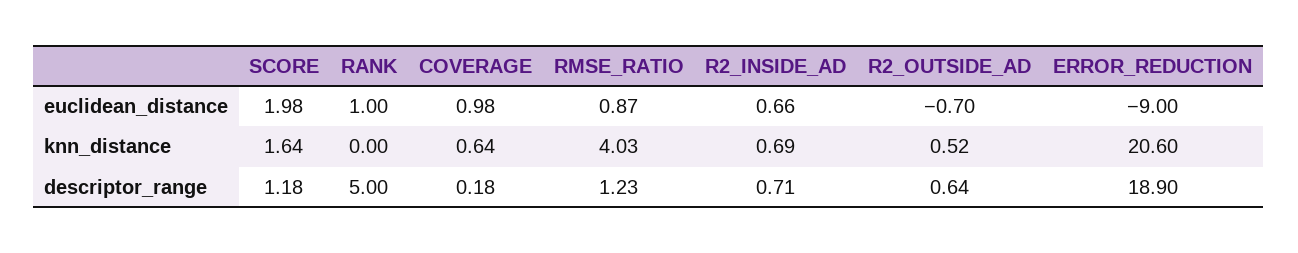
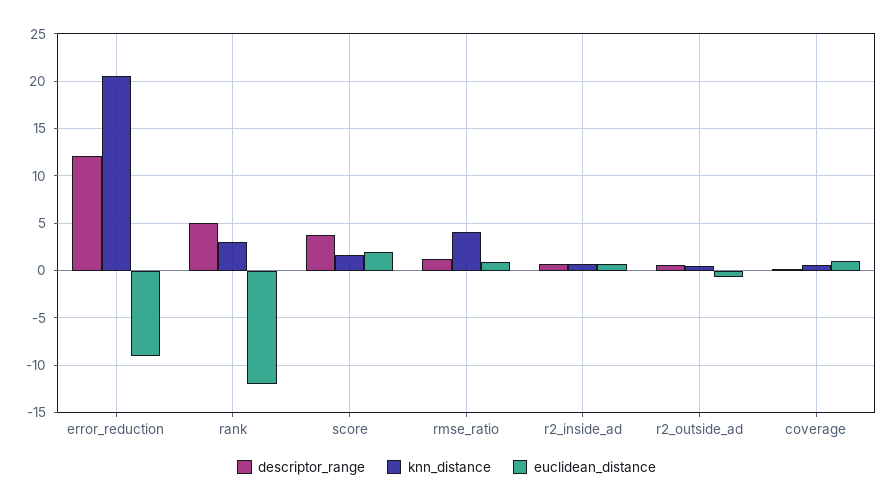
  {
    "euclidean_distance": {
      "SCORE": 1.98,
-     "RANK": 1,
+     "RANK": -12,
      "COVERAGE": 0.98,
      "RMSE_RATIO": 0.87,
      "R2_INSIDE_AD": 0.66,
      "R2_OUTSIDE_AD": -0.7,
      "ERROR_REDUCTION": -9
    },
    "knn_distance": {
      "SCORE": 1.64,
-     "RANK": 0,
+     "RANK": 3,
      "COVERAGE": 0.64,
      "RMSE_RATIO": 4.03,
      "R2_INSIDE_AD": 0.69,
      "R2_OUTSIDE_AD": 0.52,
      "ERROR_REDUCTION": 20.6
    },
    "descriptor_range": {
-     "SCORE": 1.18,
+     "SCORE": 4,
      "RANK": 5,
      "COVERAGE": 0.18,
      "RMSE_RATIO": 1.23,
      "R2_INSIDE_AD": 0.71,
      "R2_OUTSIDE_AD": 0.64,
-     "ERROR_REDUCTION": 18.9
+     "ERROR_REDUCTION": 12
    }
  }

